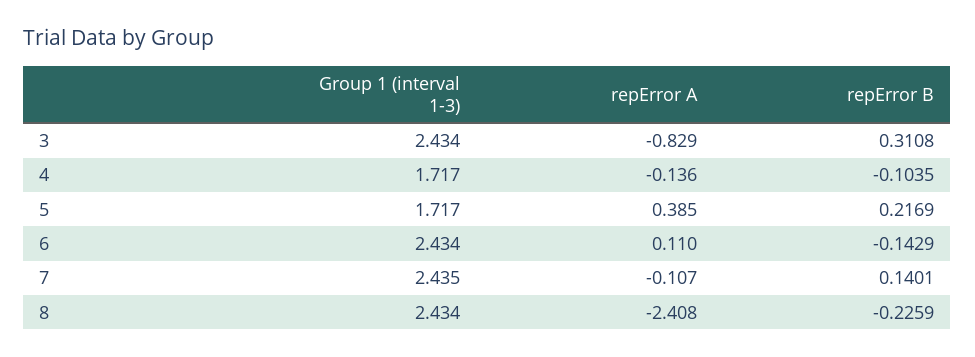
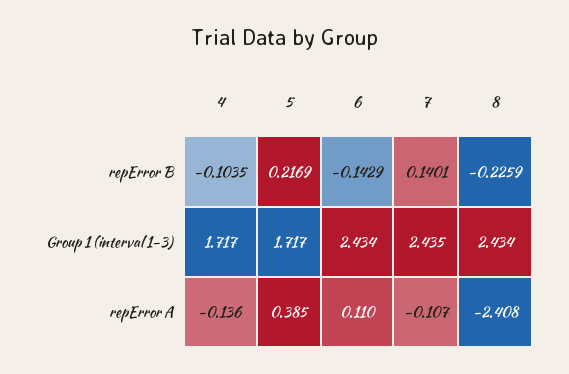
  {
    "Group 1 (interval 1-3)": {
-     "3": 2.434,
      "4": 1.717,
      "5": 1.717,
      "6": 2.434,
      "7": 2.435,
      "8": 2.434
    },
    "repError A": {
-     "3": -0.829,
      "4": -0.136,
      "5": 0.385,
      "6": 0.11,
      "7": -0.107,
      "8": -2.408
    },
    "repError B": {
-     "3": 0.3108,
      "4": -0.1035,
      "5": 0.2169,
      "6": -0.1429,
      "7": 0.1401,
      "8": -0.2259
    }
  }

